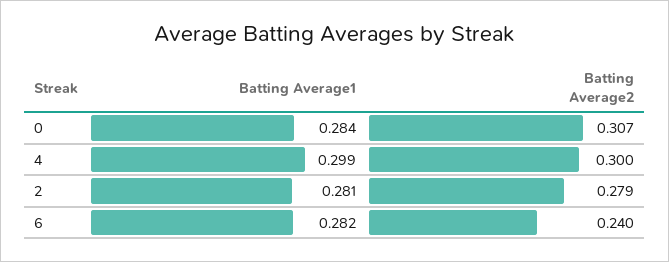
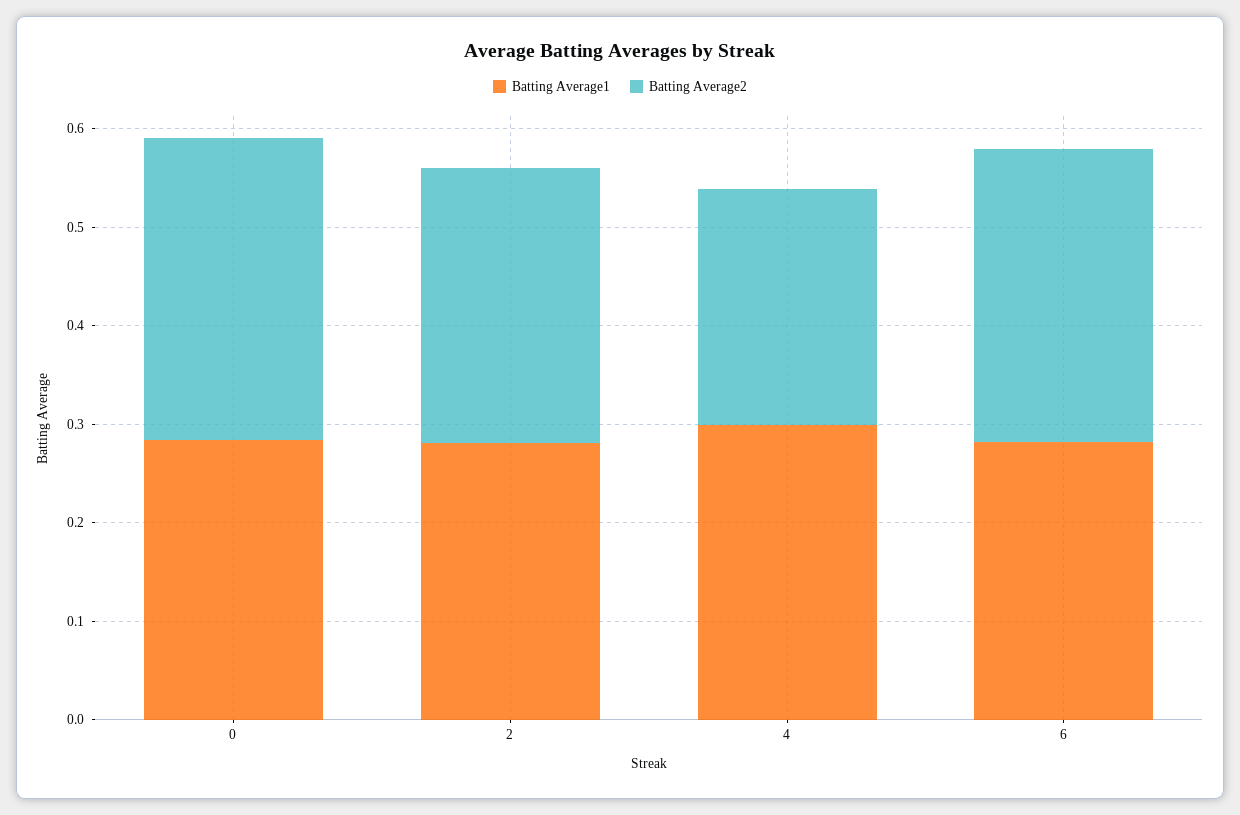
  {
    "Batting Average1": {
      "0": 0.284,
      "4": 0.299,
      "2": 0.281,
      "6": 0.282
    },
    "Batting Average2": {
      "0": 0.307,
-     "4": 0.3,
+     "4": 0.24,
      "2": 0.279,
-     "6": 0.24
+     "6": 0.3
    }
  }

